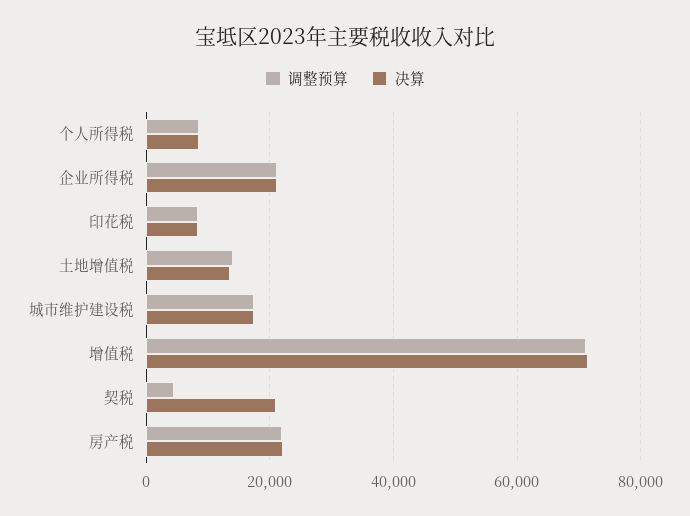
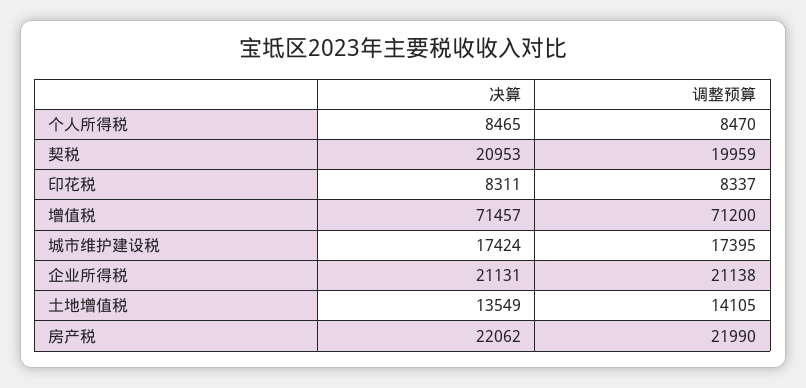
  {
    "调整预算": {
      "个人所得税": 8470,
      "企业所得税": 21138,
      "印花税": 8337,
      "土地增值税": 14105,
      "城市维护建设税": 17395,
      "增值税": 71200,
-     "契税": 4000,
+     "契税": 19959,
      "房产税": 21990
    },
    "决算": {
      "个人所得税": 8465,
      "企业所得税": 21131,
      "印花税": 8311,
      "土地增值税": 13549,
      "城市维护建设税": 17424,
      "增值税": 71457,
      "契税": 20953,
      "房产税": 22062
    }
  }

